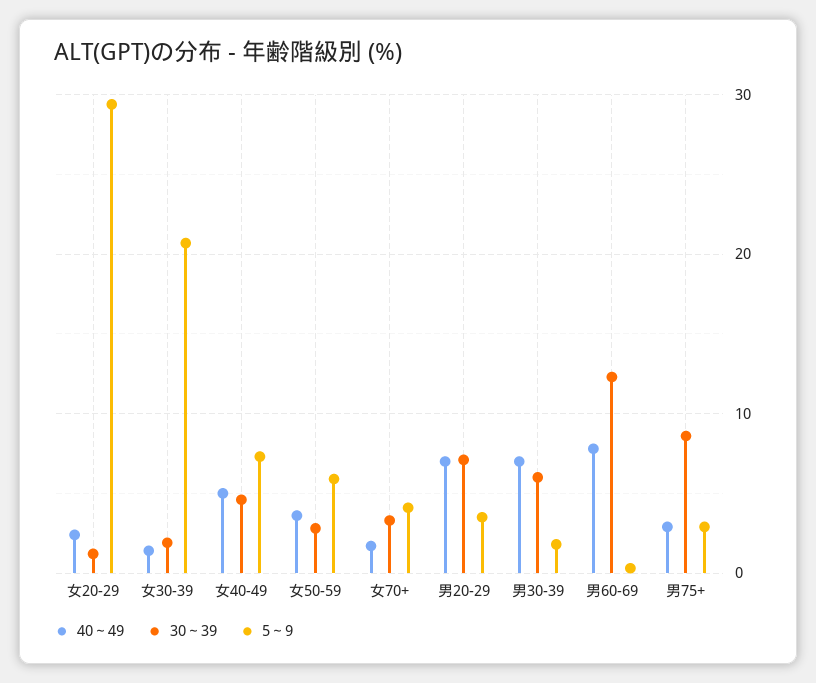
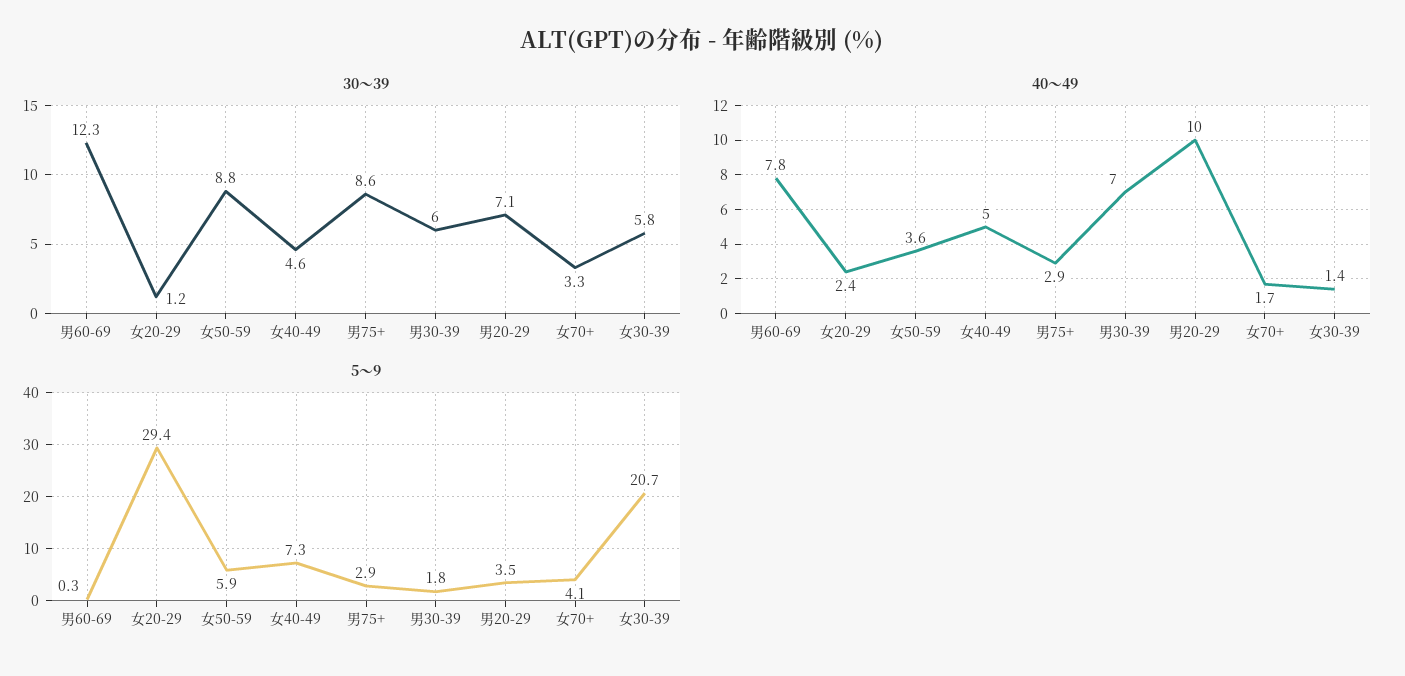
  {
    "40～49": {
      "女20-29": 2.4,
      "女30-39": 1.4,
      "女40-49": 5,
      "女50-59": 3.6,
      "女70+": 1.7,
-     "男20-29": 7,
+     "男20-29": 10,
      "男30-39": 7,
      "男60-69": 7.8,
      "男75+": 2.9
    },
    "30～39": {
      "女20-29": 1.2,
-     "女30-39": 2,
+     "女30-39": 5.8,
      "女40-49": 4.6,
-     "女50-59": 3,
+     "女50-59": 8.8,
      "女70+": 3.3,
      "男20-29": 7.1,
      "男30-39": 6,
      "男60-69": 12.3,
      "男75+": 8.6
    },
    "5～9": {
      "女20-29": 29.4,
      "女30-39": 20.7,
      "女40-49": 7.3,
      "女50-59": 5.9,
      "女70+": 4.1,
      "男20-29": 3.5,
      "男30-39": 1.8,
      "男60-69": 0.3,
      "男75+": 2.9
    }
  }

